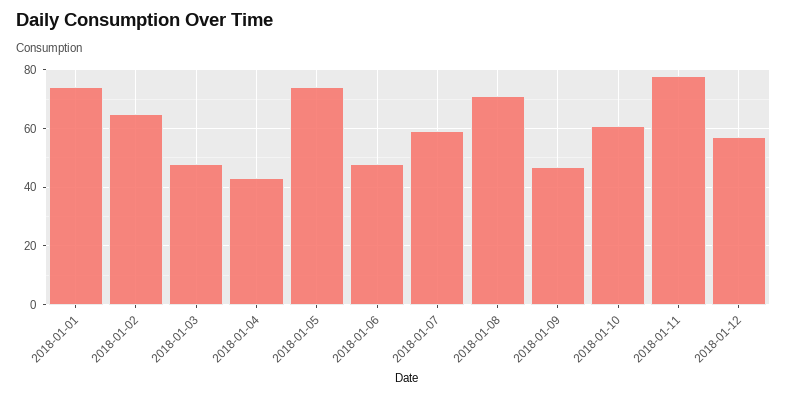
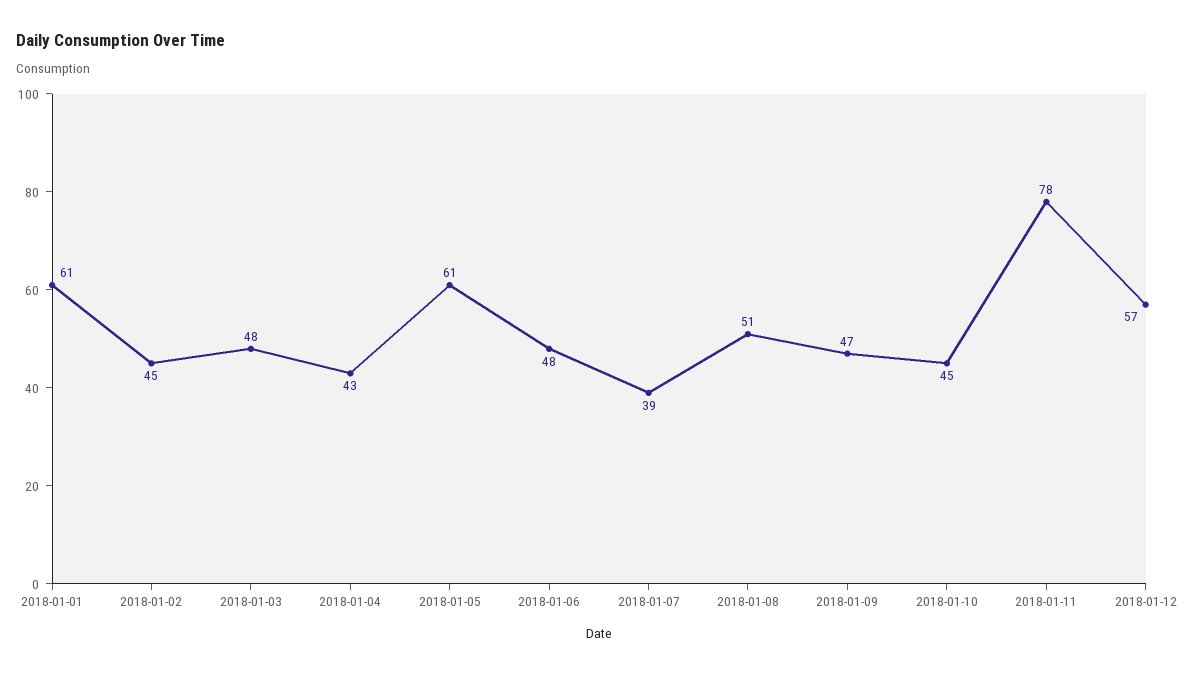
  {
-   "2018-01-01": 75,
+   "2018-01-01": 61,
-   "2018-01-02": 65,
+   "2018-01-02": 45,
    "2018-01-03": 48,
    "2018-01-04": 43,
-   "2018-01-05": 75,
+   "2018-01-05": 61,
    "2018-01-06": 48,
-   "2018-01-07": 60,
+   "2018-01-07": 39,
-   "2018-01-08": 70,
+   "2018-01-08": 51,
    "2018-01-09": 47,
-   "2018-01-10": 60,
+   "2018-01-10": 45,
    "2018-01-11": 78,
    "2018-01-12": 57
  }

